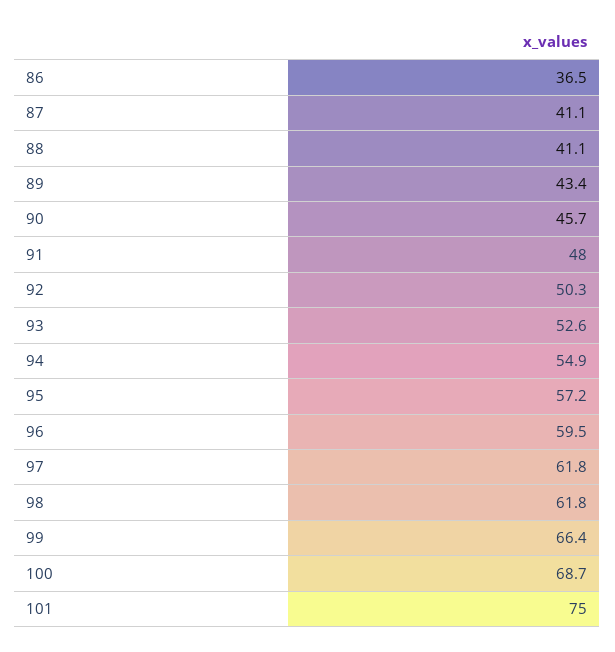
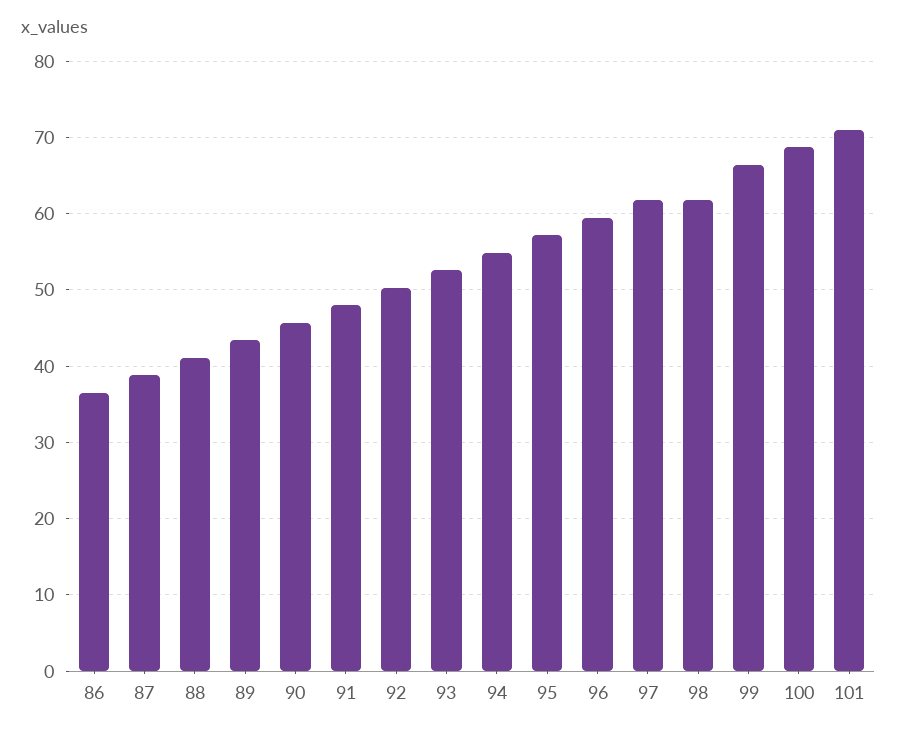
  {
    "86": 36.5,
-   "87": 41.1,
+   "87": 39,
    "88": 41.1,
    "89": 43.4,
    "90": 45.7,
    "91": 48,
    "92": 50.3,
    "93": 52.6,
    "94": 54.9,
    "95": 57.2,
    "96": 59.5,
    "97": 61.8,
    "98": 61.8,
    "99": 66.4,
    "100": 68.7,
-   "101": 75
+   "101": 71
  }

